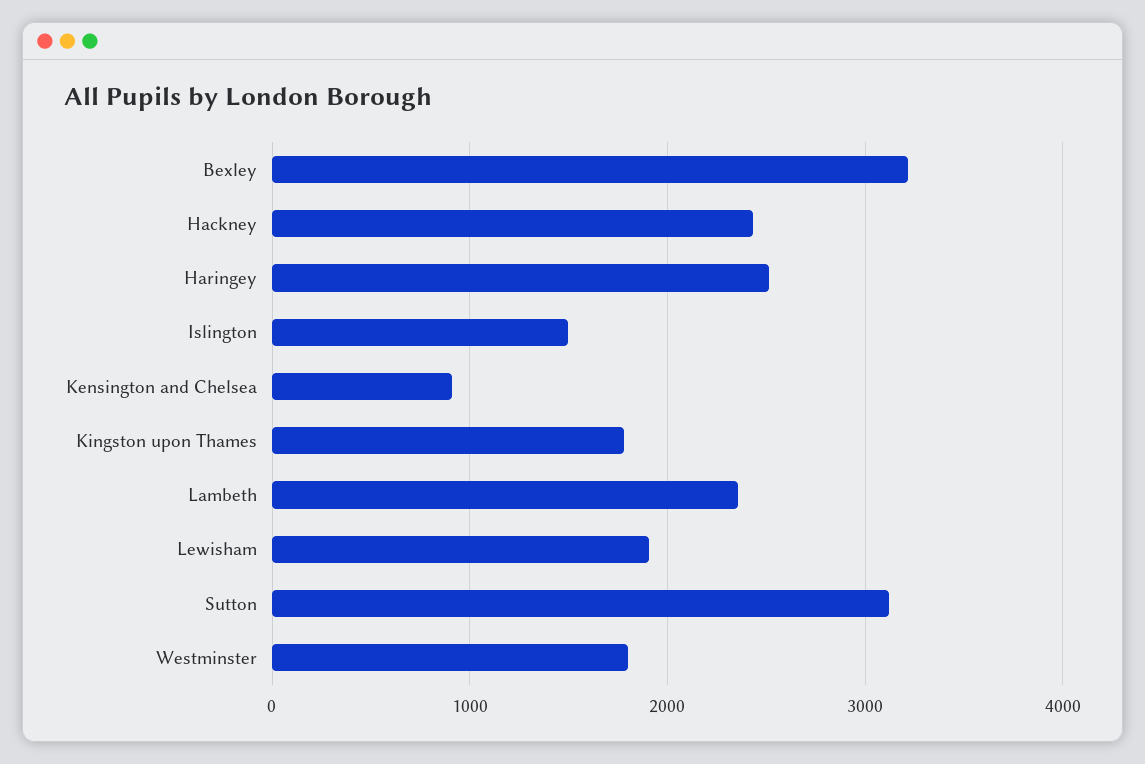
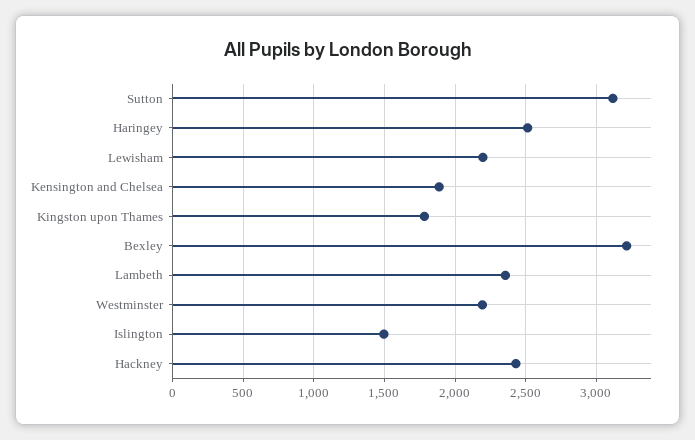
  {
    "Bexley": 3200,
    "Hackney": 2450,
    "Haringey": 2500,
    "Islington": 1500,
-   "Kensington and Chelsea": 900,
+   "Kensington and Chelsea": 1900,
    "Kingston upon Thames": 1800,
    "Lambeth": 2350,
-   "Lewisham": 1900,
+   "Lewisham": 2200,
    "Sutton": 3100,
-   "Westminster": 1800
+   "Westminster": 2200
  }

